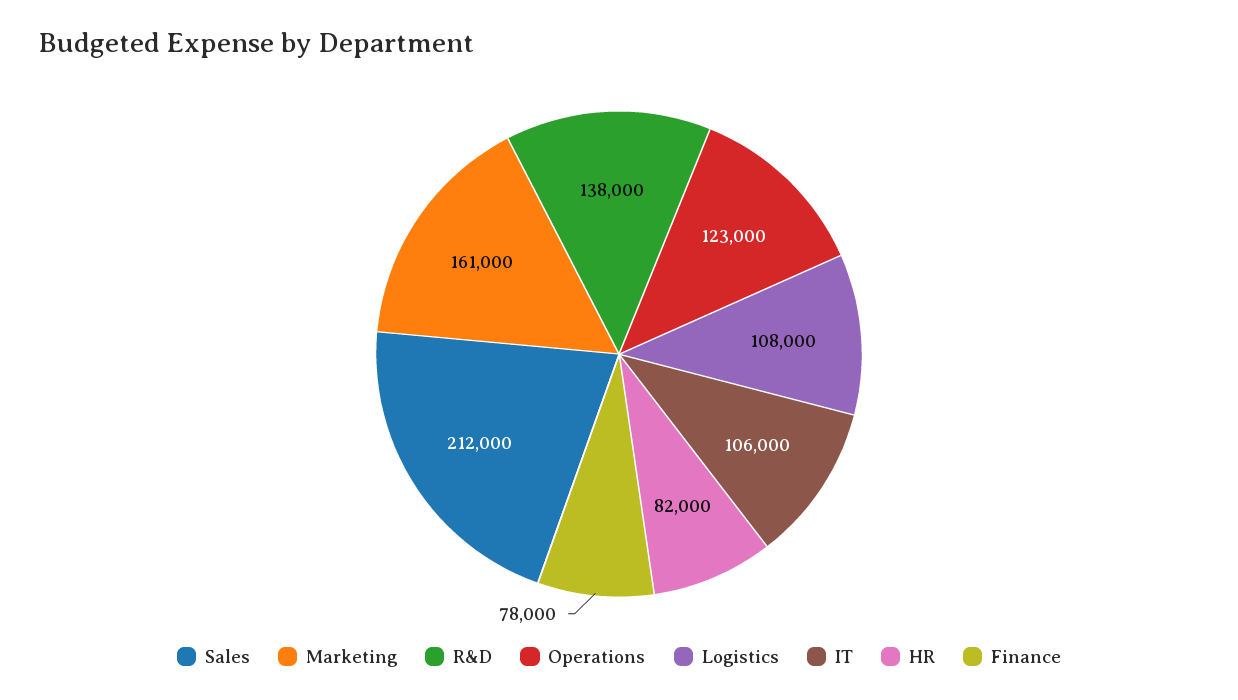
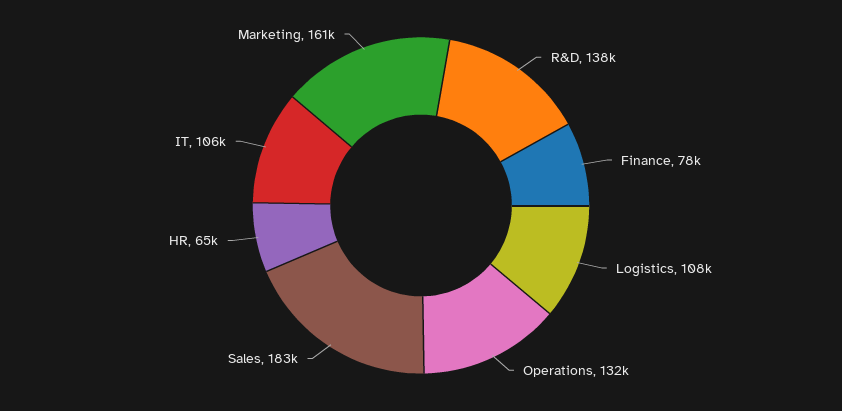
  {
-   "Sales": 212000,
+   "Sales": 183000,
    "Marketing": 161000,
    "R&D": 138000,
-   "Operations": 123000,
+   "Operations": 132000,
    "Logistics": 108000,
    "IT": 106000,
-   "HR": 82000,
+   "HR": 65000,
    "Finance": 78000
  }

